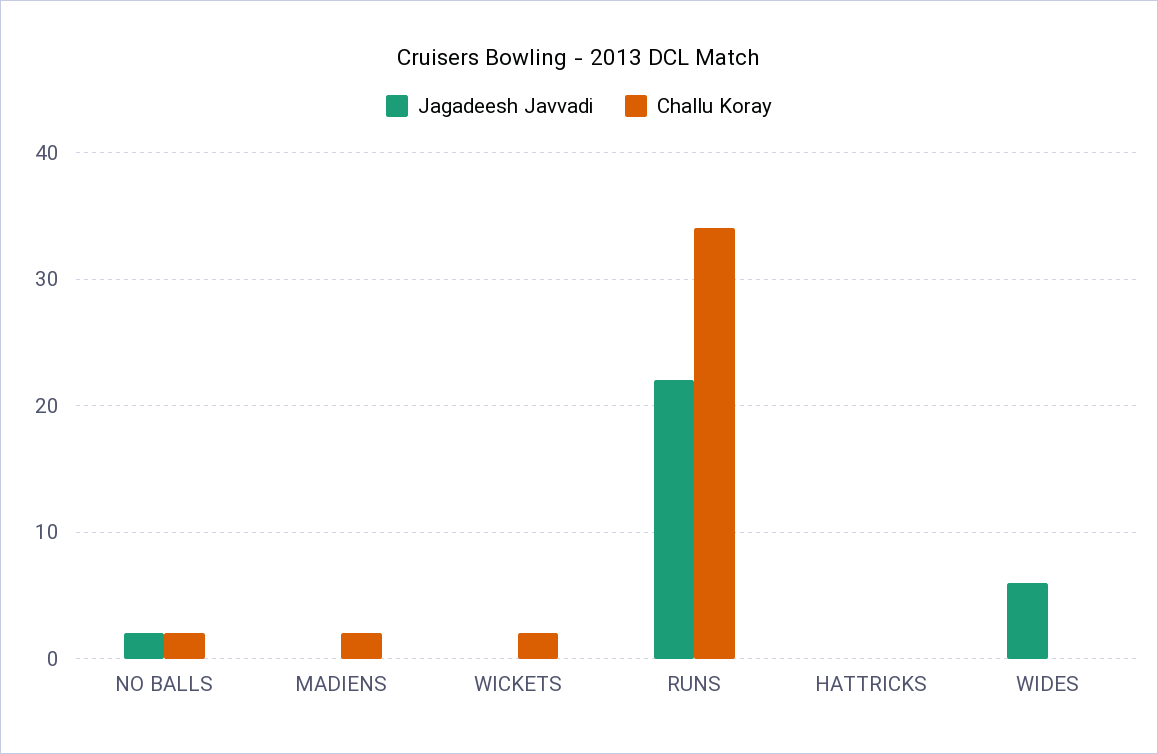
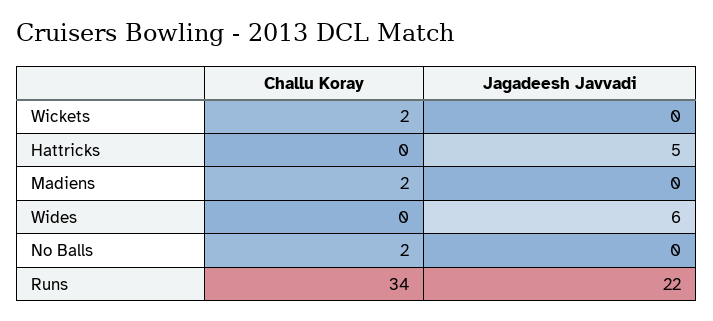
  {
    "Jagadeesh Javvadi": {
-     "NO BALLS": 2,
+     "NO BALLS": 0,
      "MADIENS": 0,
      "WICKETS": 0,
      "RUNS": 22,
-     "HATTRICKS": 0,
+     "HATTRICKS": 5,
      "WIDES": 6
    },
    "Challu Koray": {
      "NO BALLS": 2,
      "MADIENS": 2,
      "WICKETS": 2,
      "RUNS": 34,
      "HATTRICKS": 0,
      "WIDES": 0
    }
  }

